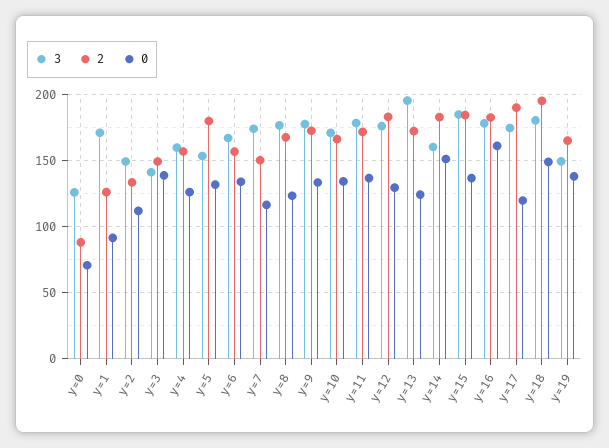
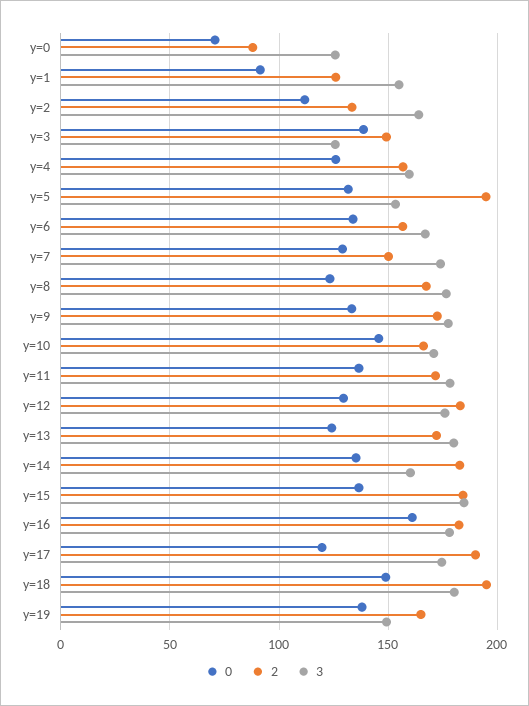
  {
    "3": {
      "y=0": 125,
-     "y=1": 170,
+     "y=1": 155,
-     "y=2": 150,
+     "y=2": 165,
-     "y=3": 140,
+     "y=3": 125,
      "y=4": 160,
      "y=5": 155,
      "y=6": 165,
      "y=7": 175,
      "y=8": 175,
      "y=9": 180,
      "y=10": 170,
      "y=11": 180,
      "y=12": 175,
-     "y=13": 195,
+     "y=13": 180,
      "y=14": 160,
      "y=15": 185,
      "y=16": 180,
      "y=17": 175,
      "y=18": 180,
      "y=19": 150
    },
    "2": {
      "y=0": 90,
      "y=1": 125,
      "y=2": 135,
      "y=3": 150,
      "y=4": 155,
-     "y=5": 180,
+     "y=5": 195,
      "y=6": 155,
      "y=7": 150,
      "y=8": 170,
      "y=9": 175,
      "y=10": 165,
      "y=11": 170,
      "y=12": 185,
      "y=13": 170,
      "y=14": 185,
      "y=15": 185,
      "y=16": 185,
      "y=17": 190,
      "y=18": 195,
      "y=19": 165
    },
    "0": {
      "y=0": 70,
      "y=1": 90,
      "y=2": 110,
      "y=3": 140,
      "y=4": 125,
      "y=5": 130,
      "y=6": 135,
-     "y=7": 115,
+     "y=7": 130,
      "y=8": 125,
      "y=9": 135,
-     "y=10": 135,
+     "y=10": 145,
      "y=11": 135,
      "y=12": 130,
      "y=13": 125,
-     "y=14": 150,
+     "y=14": 135,
      "y=15": 135,
      "y=16": 160,
      "y=17": 120,
      "y=18": 150,
      "y=19": 140
    }
  }

